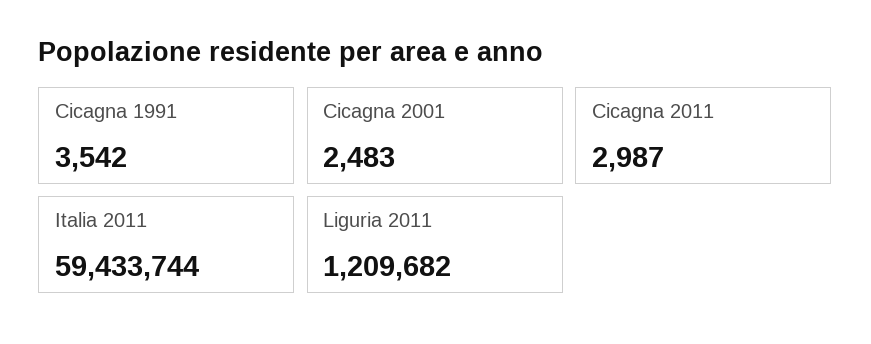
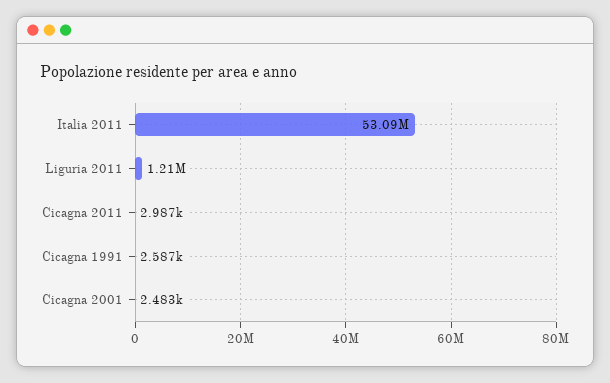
  {
-   "Cicagna 1991": 3542,
+   "Cicagna 1991": 2587,
    "Cicagna 2001": 2483,
    "Cicagna 2011": 2987,
-   "Italia 2011": 59433744,
+   "Italia 2011": 53090000,
    "Liguria 2011": 1209682
  }

